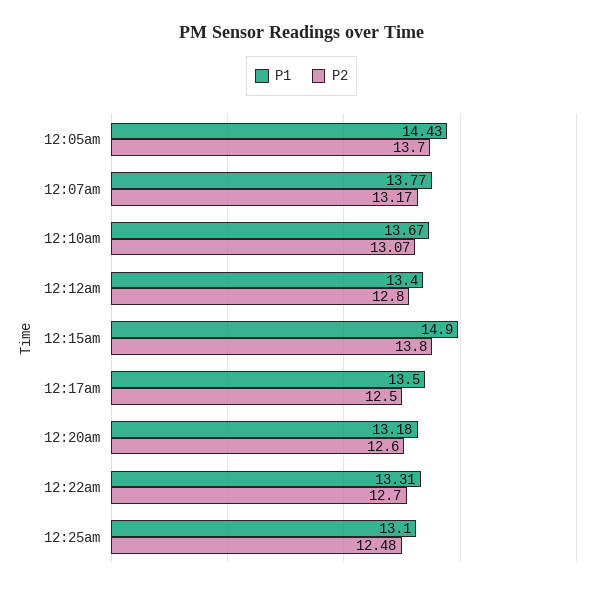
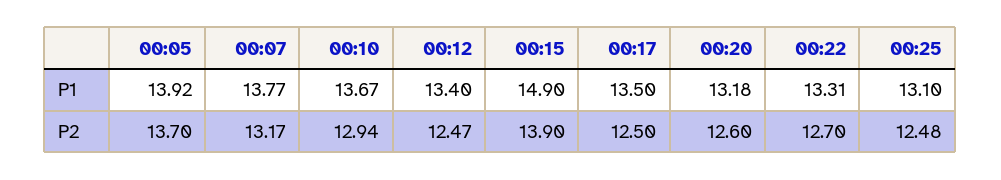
  {
    "P1": {
-     "12:05am": 14.43,
+     "12:05am": 13.92,
      "12:07am": 13.77,
      "12:10am": 13.67,
      "12:12am": 13.4,
      "12:15am": 14.9,
      "12:17am": 13.5,
      "12:20am": 13.18,
      "12:22am": 13.31,
      "12:25am": 13.1
    },
    "P2": {
      "12:05am": 13.7,
      "12:07am": 13.17,
-     "12:10am": 13.07,
+     "12:10am": 12.94,
-     "12:12am": 12.8,
+     "12:12am": 12.47,
-     "12:15am": 13.8,
+     "12:15am": 13.9,
      "12:17am": 12.5,
      "12:20am": 12.6,
      "12:22am": 12.7,
      "12:25am": 12.48
    }
  }

